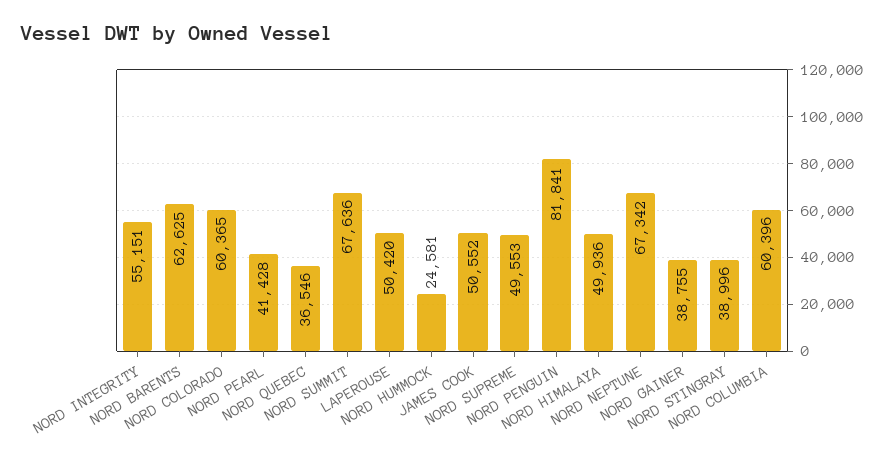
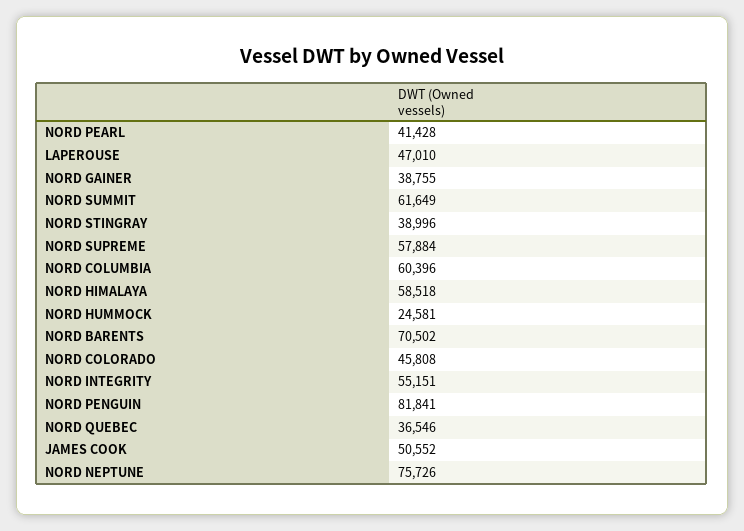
  {
    "NORD INTEGRITY": 55151,
-   "NORD BARENTS": 62625,
+   "NORD BARENTS": 70502,
-   "NORD COLORADO": 60365,
+   "NORD COLORADO": 45808,
    "NORD PEARL": 41428,
    "NORD QUEBEC": 36546,
-   "NORD SUMMIT": 67636,
+   "NORD SUMMIT": 61649,
-   "LAPEROUSE": 50420,
+   "LAPEROUSE": 47010,
    "NORD HUMMOCK": 24581,
    "JAMES COOK": 50552,
-   "NORD SUPREME": 49553,
+   "NORD SUPREME": 57884,
    "NORD PENGUIN": 81841,
-   "NORD HIMALAYA": 49936,
+   "NORD HIMALAYA": 58518,
-   "NORD NEPTUNE": 67342,
+   "NORD NEPTUNE": 75726,
    "NORD GAINER": 38755,
    "NORD STINGRAY": 38996,
    "NORD COLUMBIA": 60396
  }

